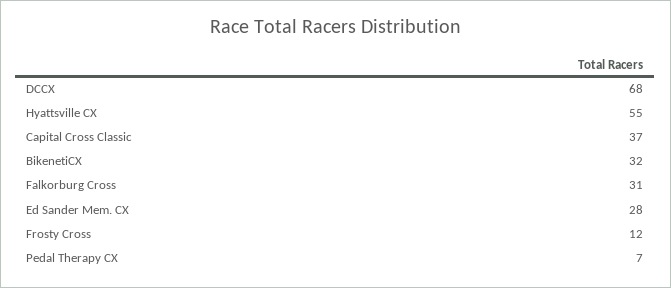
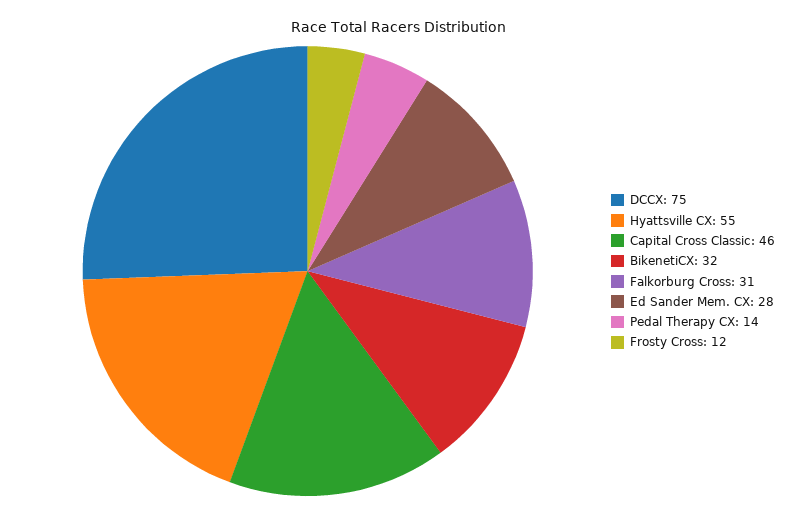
  {
-   "DCCX": 68,
+   "DCCX": 75,
    "Hyattsville CX": 55,
-   "Capital Cross Classic": 37,
+   "Capital Cross Classic": 46,
    "BikenetiCX": 32,
    "Falkorburg Cross": 31,
    "Ed Sander Mem. CX": 28,
    "Frosty Cross": 12,
-   "Pedal Therapy CX": 7
+   "Pedal Therapy CX": 14
  }

